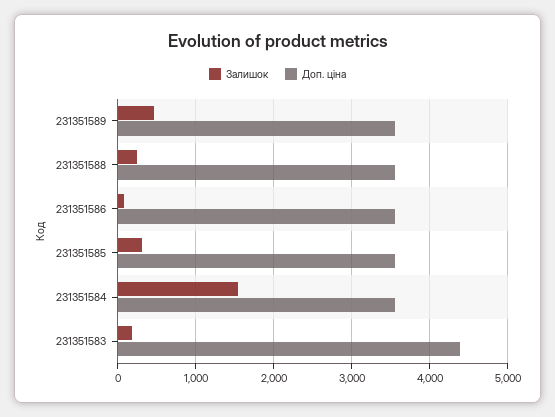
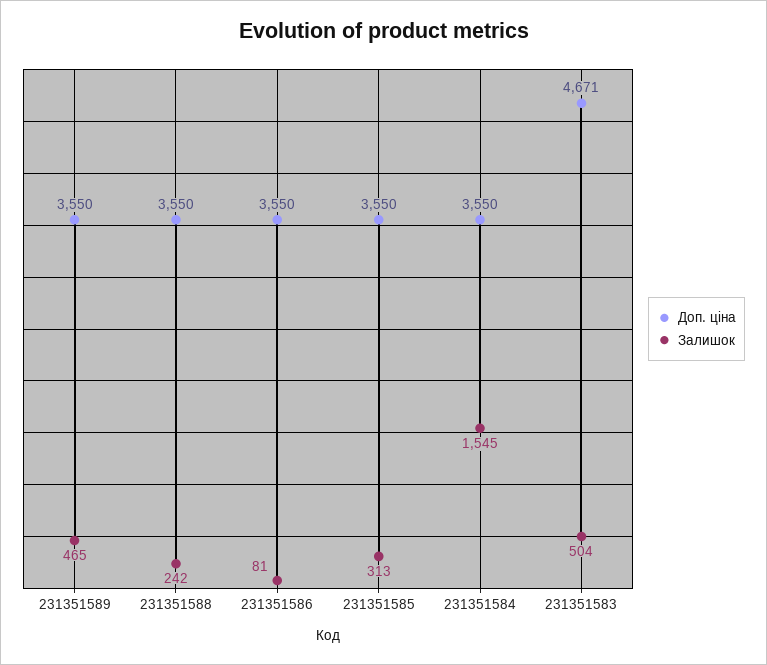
  {
    "Залишок": {
      "231351589": 465,
      "231351588": 242,
      "231351586": 81,
      "231351585": 313,
      "231351584": 1545,
-     "231351583": 200
+     "231351583": 504
    },
    "Доп. ціна": {
      "231351589": 3550,
      "231351588": 3550,
      "231351586": 3550,
      "231351585": 3550,
      "231351584": 3550,
-     "231351583": 4400
+     "231351583": 4671
    }
  }

